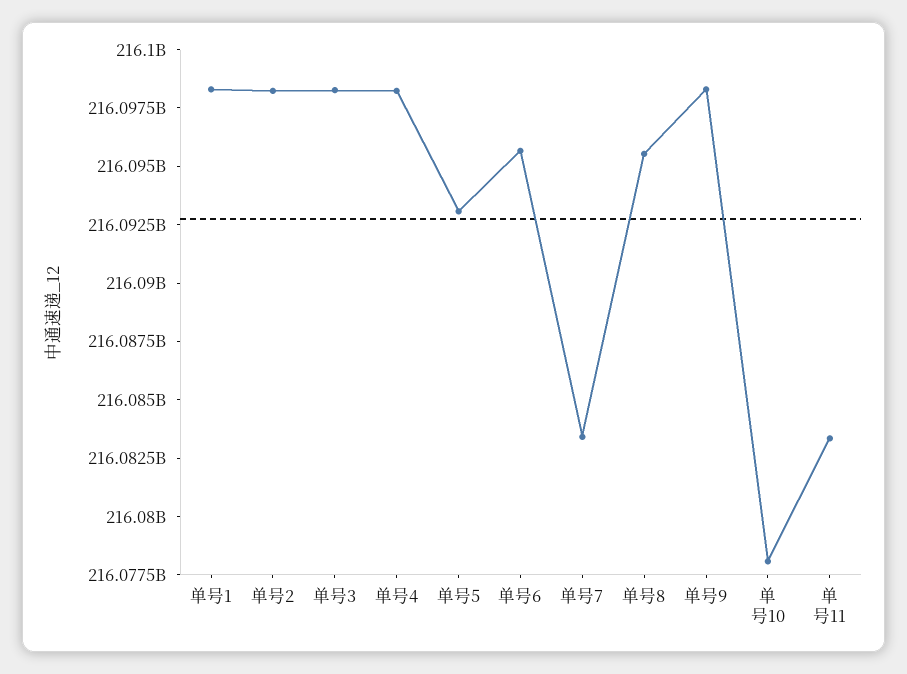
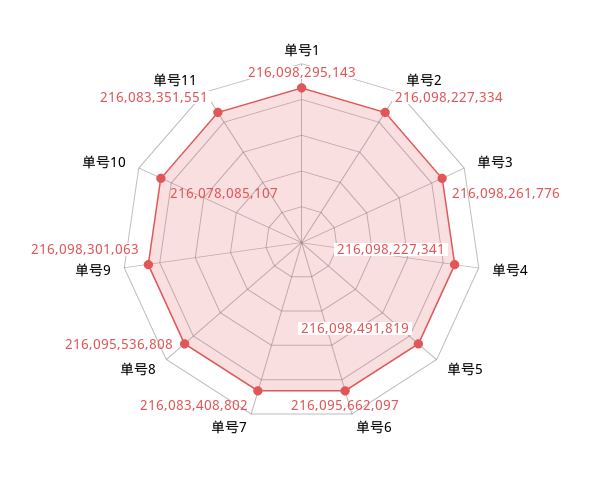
  {
    "单号1": 216098295143,
    "单号2": 216098227334,
    "单号3": 216098261776,
    "单号4": 216098227341,
-   "单号5": 216093000000,
+   "单号5": 216098491819,
    "单号6": 216095662097,
    "单号7": 216083408802,
    "单号8": 216095536808,
    "单号9": 216098301063,
    "单号10": 216078085107,
    "单号11": 216083351551
  }

